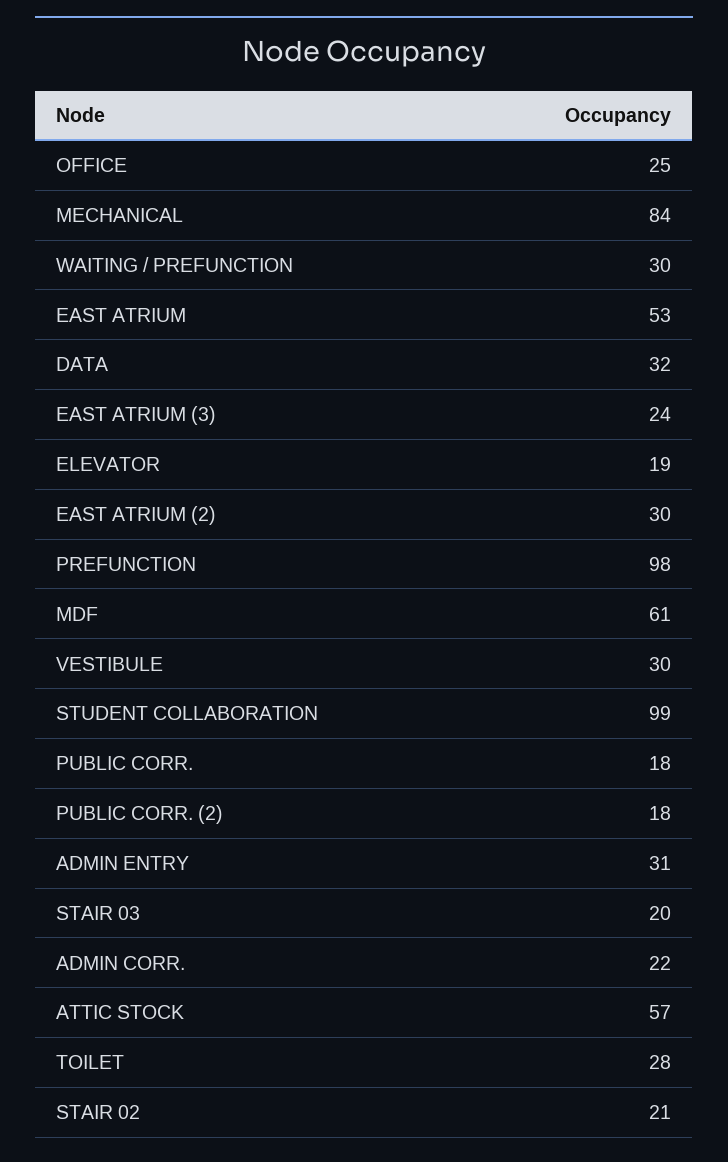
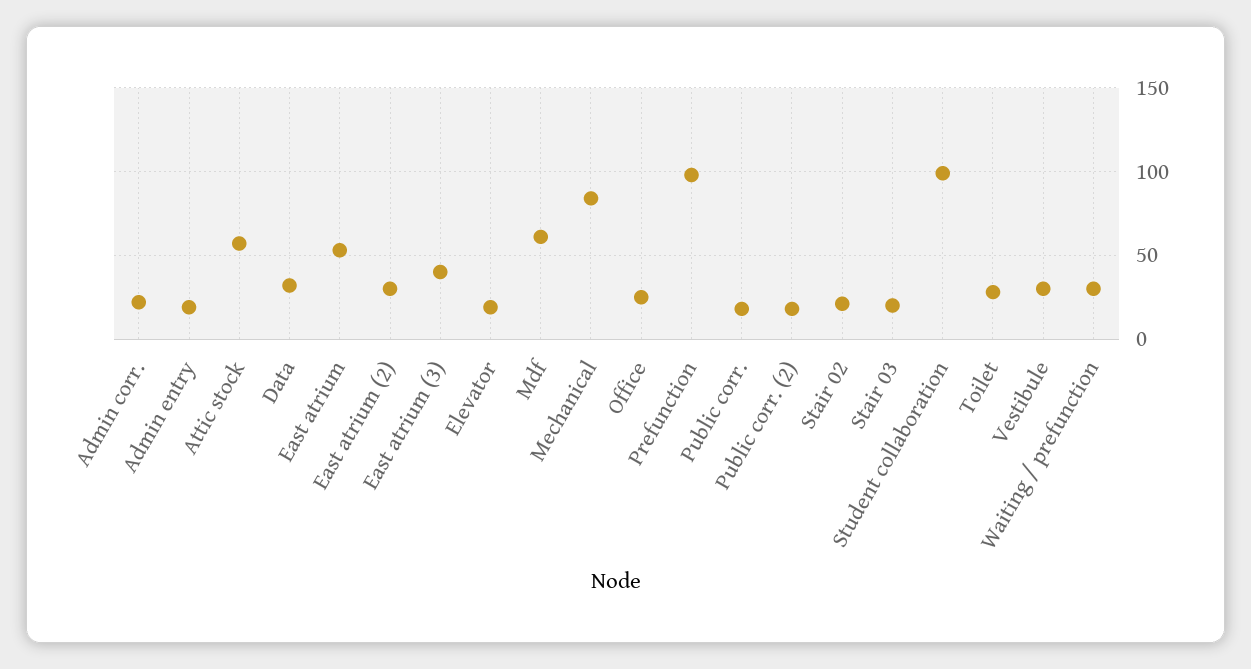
  {
    "OFFICE": 25,
    "MECHANICAL": 84,
    "WAITING / PREFUNCTION": 30,
    "EAST ATRIUM": 53,
    "DATA": 32,
-   "EAST ATRIUM (3)": 24,
+   "EAST ATRIUM (3)": 40,
    "ELEVATOR": 19,
    "EAST ATRIUM (2)": 30,
    "PREFUNCTION": 98,
    "MDF": 61,
    "VESTIBULE": 30,
    "STUDENT COLLABORATION": 99,
    "PUBLIC CORR.": 18,
    "PUBLIC CORR. (2)": 18,
-   "ADMIN ENTRY": 31,
+   "ADMIN ENTRY": 20,
    "STAIR 03": 20,
    "ADMIN CORR.": 22,
    "ATTIC STOCK": 57,
    "TOILET": 28,
    "STAIR 02": 21
  }

